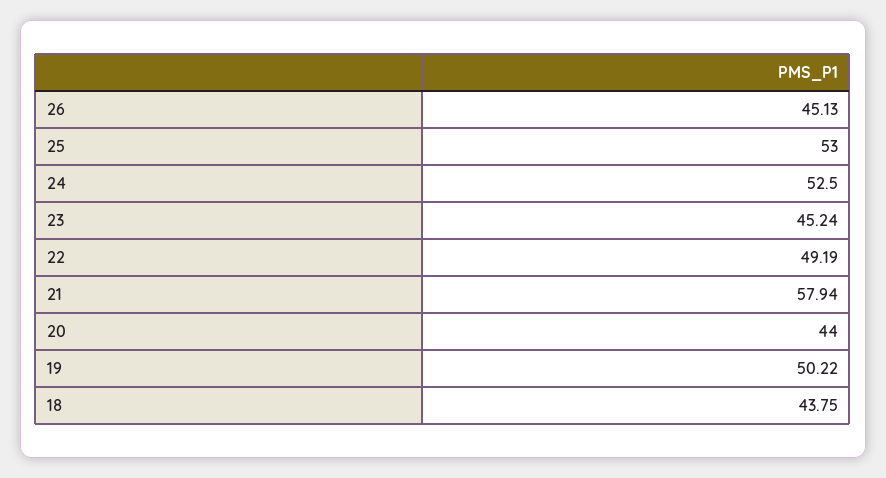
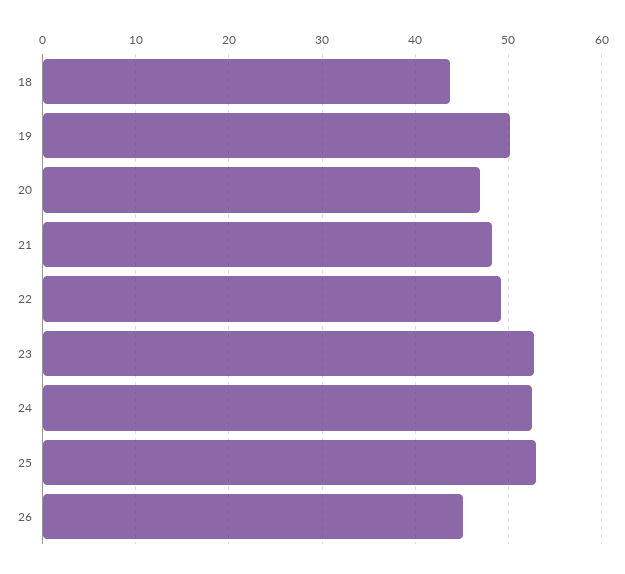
  {
    "26": 45.13,
    "25": 53,
    "24": 52.5,
-   "23": 45.24,
+   "23": 53,
    "22": 49.19,
-   "21": 57.94,
+   "21": 48,
-   "20": 44,
+   "20": 47,
    "19": 50.22,
    "18": 43.75
  }

